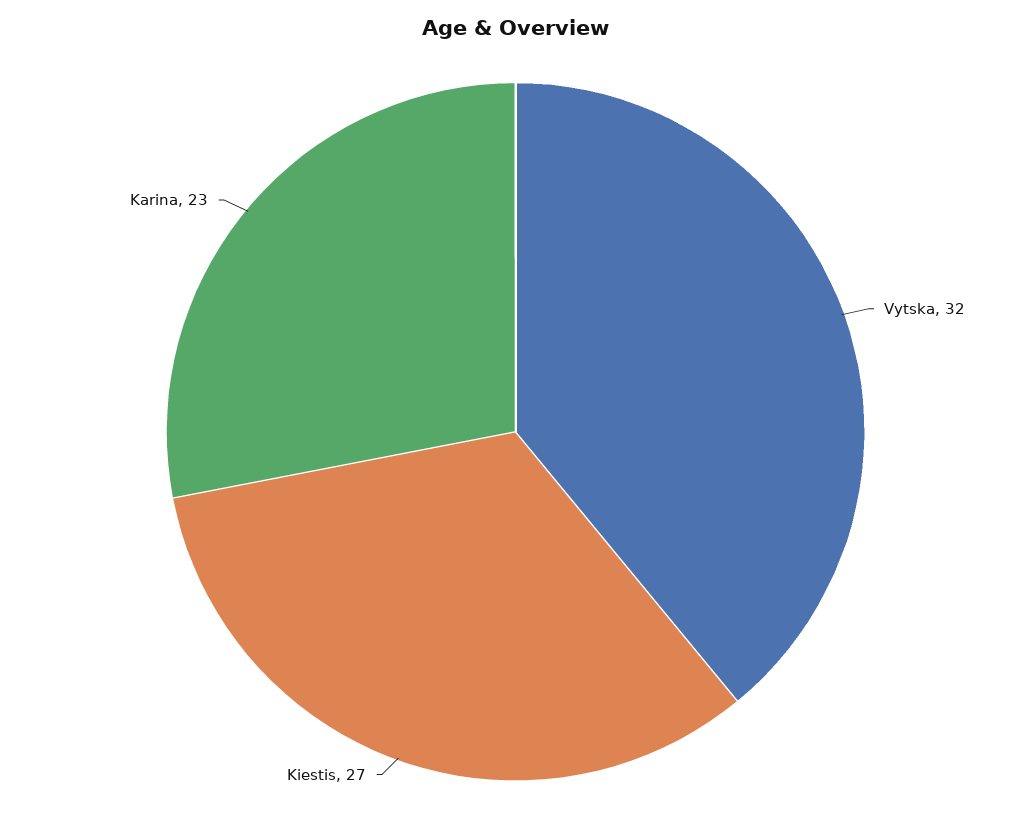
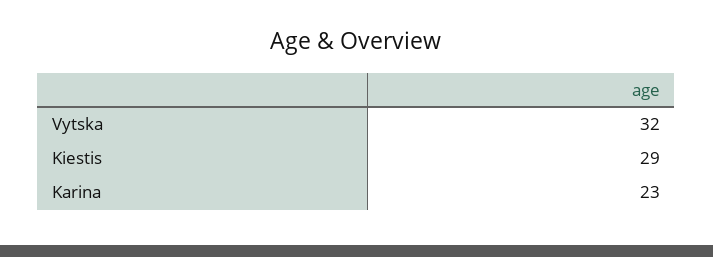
  {
    "Vytska": 32,
-   "Kiestis": 27,
+   "Kiestis": 29,
    "Karina": 23
  }

